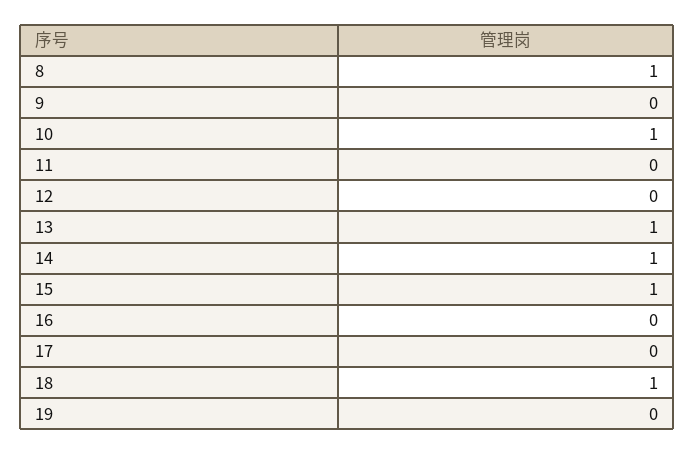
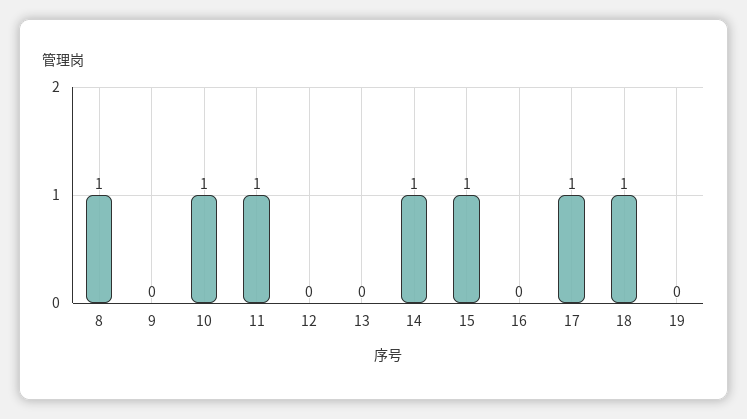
  {
    "8": 1,
    "9": 0,
    "10": 1,
-   "11": 0,
+   "11": 1,
    "12": 0,
-   "13": 1,
+   "13": 0,
    "14": 1,
    "15": 1,
    "16": 0,
-   "17": 0,
+   "17": 1,
    "18": 1,
    "19": 0
  }

